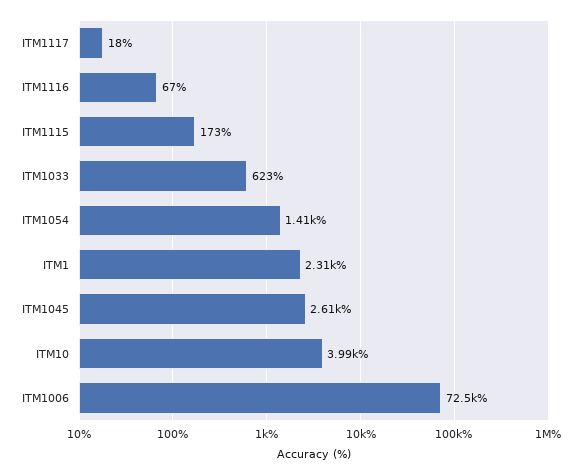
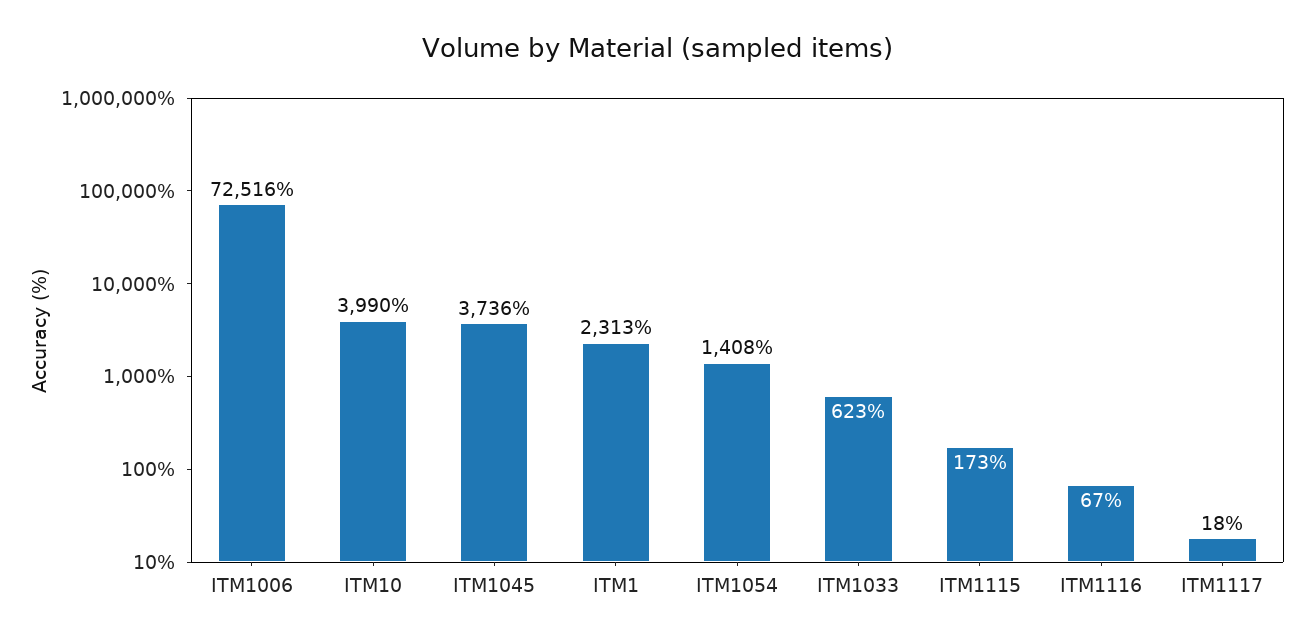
  {
    "ITM1117": 18,
    "ITM1116": 67,
    "ITM1115": 173,
    "ITM1033": 623,
    "ITM1054": 1408,
    "ITM1": 2313,
-   "ITM1045": 2610,
+   "ITM1045": 3736,
    "ITM10": 3990,
    "ITM1006": 72516
  }

